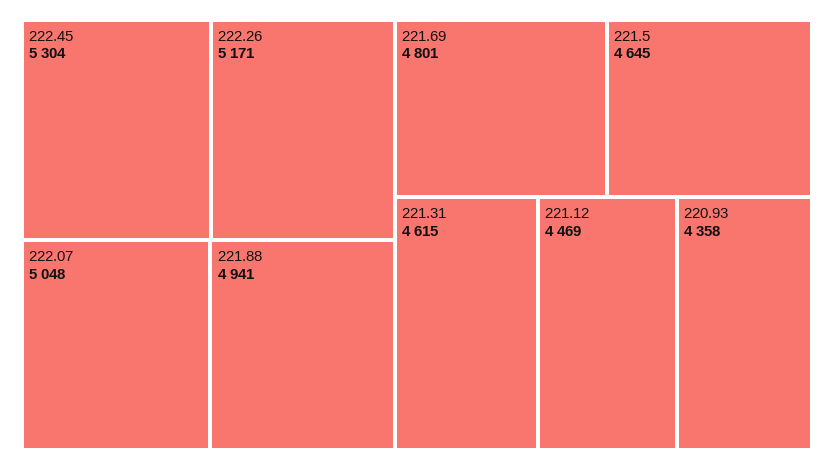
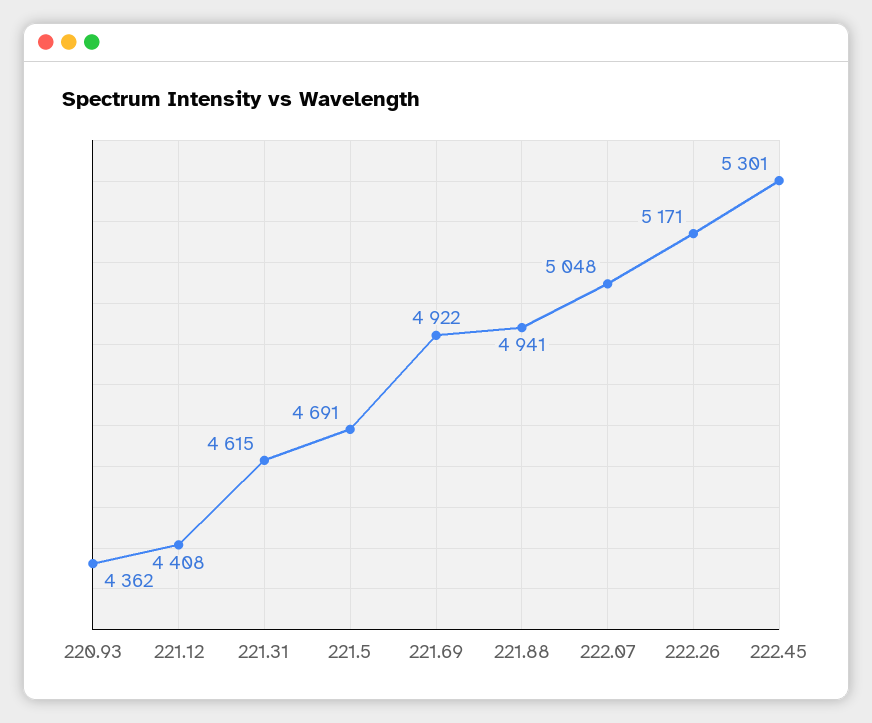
  {
-   "222.45": 5304,
+   "222.45": 5301,
    "222.26": 5171,
    "222.07": 5048,
    "221.88": 4941,
-   "221.69": 4801,
+   "221.69": 4922,
-   "221.5": 4645,
+   "221.5": 4691,
    "221.31": 4615,
-   "221.12": 4469,
+   "221.12": 4408,
-   "220.93": 4358
+   "220.93": 4362
  }

